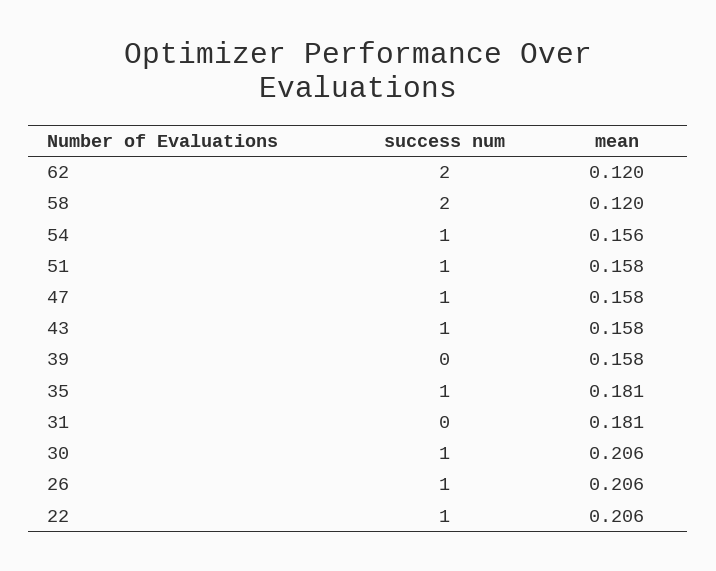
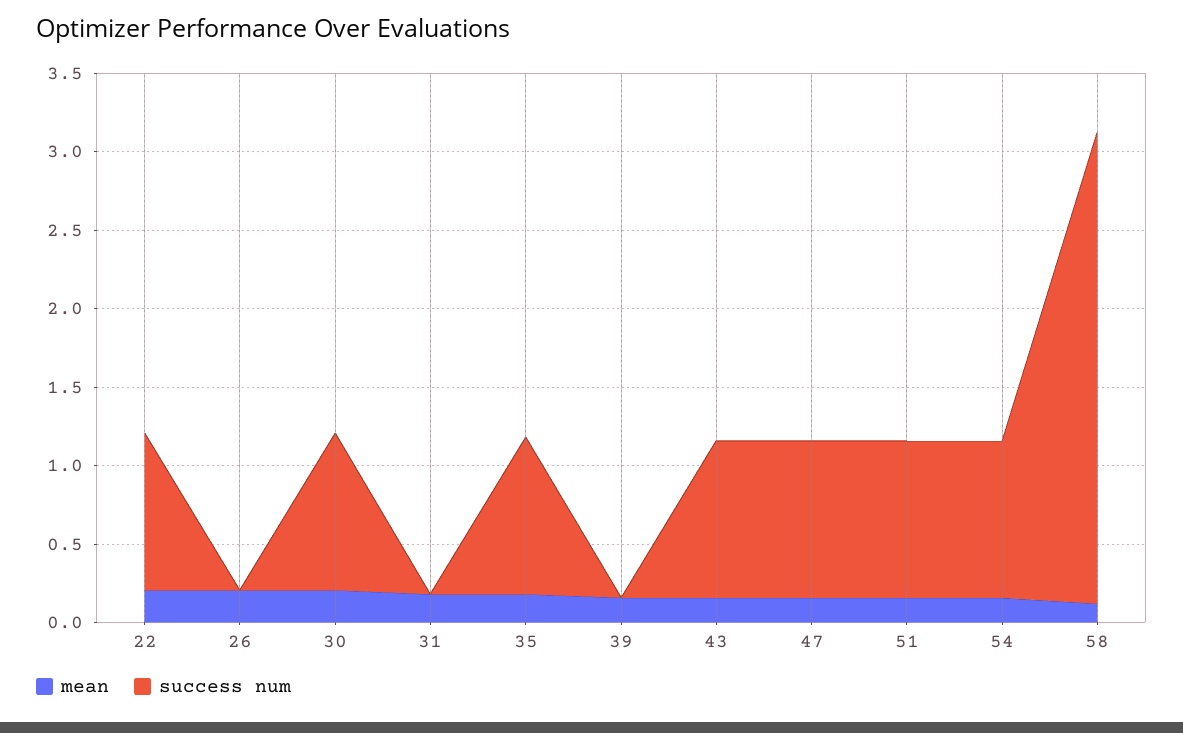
  {
    "success num": {
-     "62": 2,
-     "58": 2,
+     "58": 3,
      "54": 1,
      "51": 1,
      "47": 1,
      "43": 1,
      "39": 0,
      "35": 1,
      "31": 0,
      "30": 1,
-     "26": 1,
+     "26": 0,
      "22": 1
    },
    "mean": {
-     "62": 0.12,
      "58": 0.12,
      "54": 0.156,
      "51": 0.158,
      "47": 0.158,
      "43": 0.158,
      "39": 0.158,
      "35": 0.181,
      "31": 0.181,
      "30": 0.206,
      "26": 0.206,
      "22": 0.206
    }
  }

